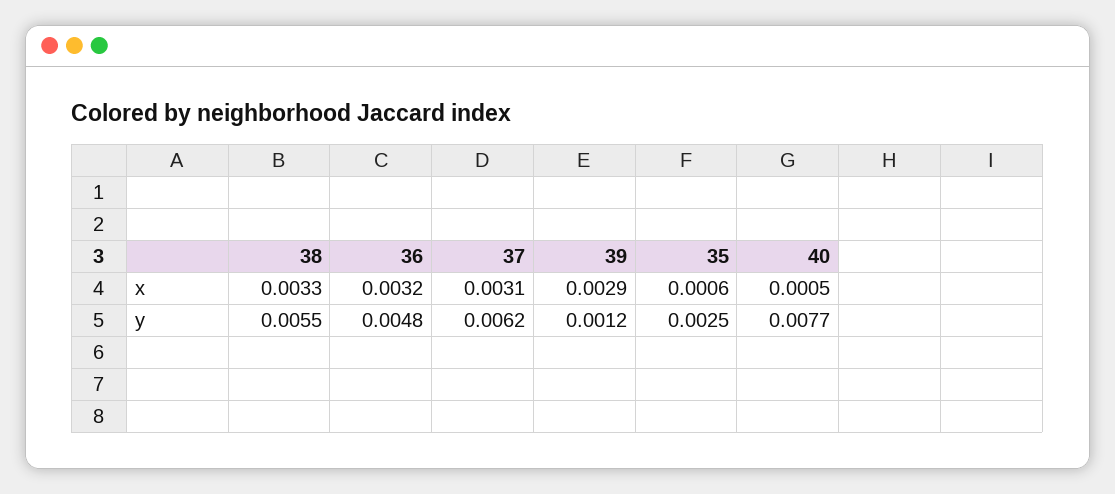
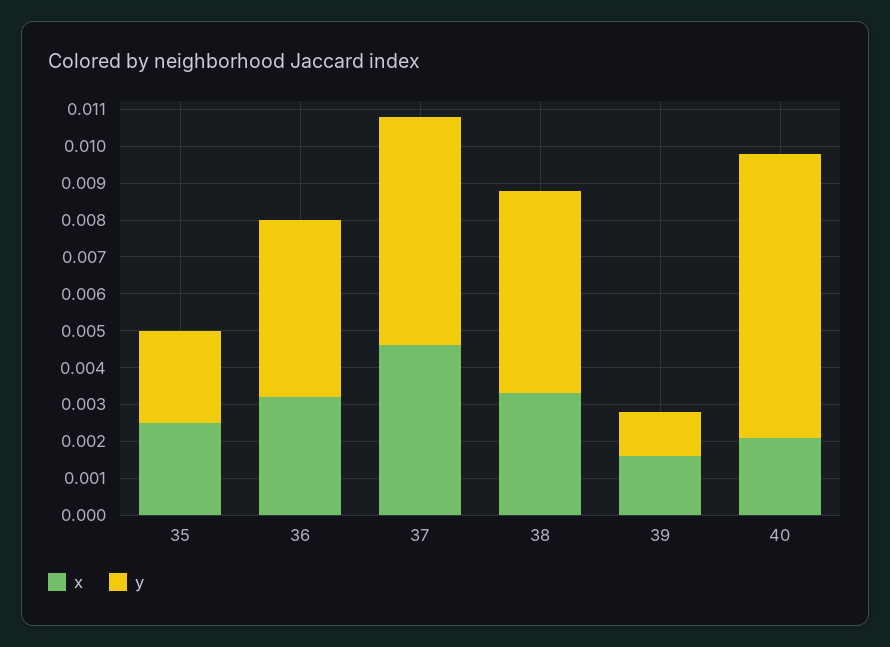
  {
    "x": {
      "38": 0.0033,
      "36": 0.0032,
-     "37": 0.0031,
+     "37": 0.0045,
-     "39": 0.0029,
+     "39": 0.0015,
-     "35": 0.0006,
+     "35": 0.0025,
-     "40": 0.0005
+     "40": 0.002
    },
    "y": {
      "38": 0.0055,
      "36": 0.0048,
      "37": 0.0062,
      "39": 0.0012,
      "35": 0.0025,
      "40": 0.0077
    }
  }

